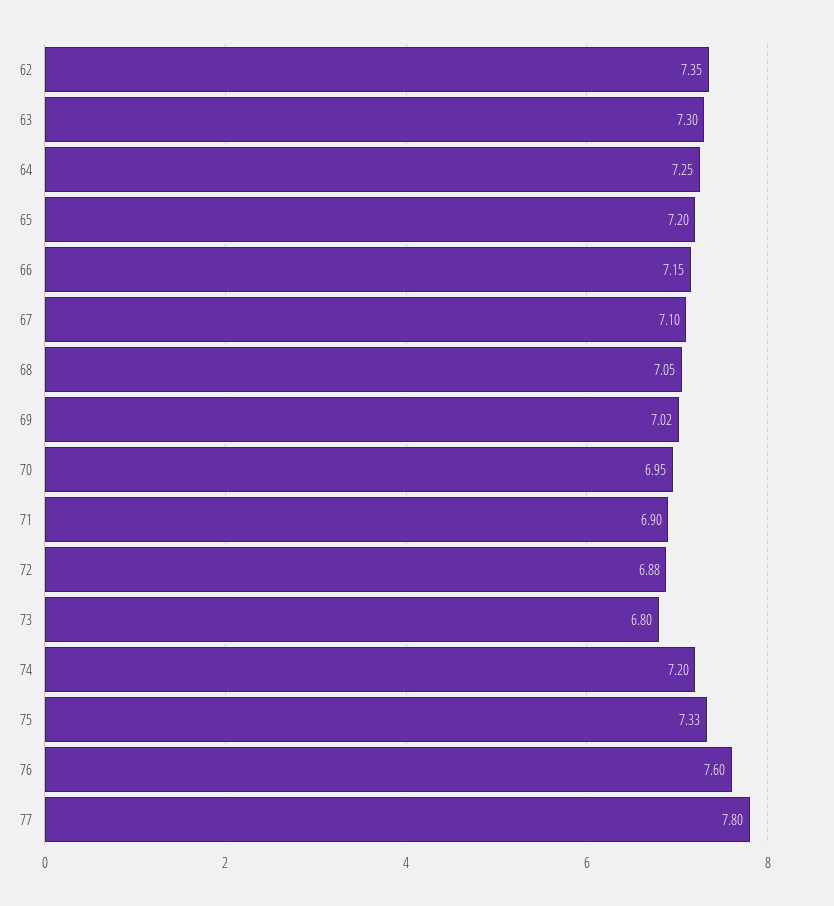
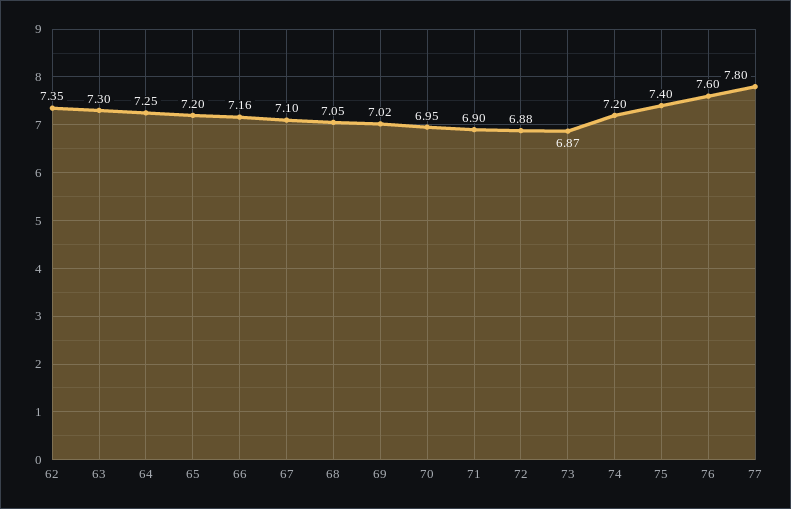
  {
    "62": 7.35,
    "63": 7.3,
    "64": 7.25,
    "65": 7.2,
-   "66": 7.15,
+   "66": 7.16,
    "67": 7.1,
    "68": 7.05,
    "69": 7.02,
    "70": 6.95,
    "71": 6.9,
    "72": 6.88,
-   "73": 6.8,
+   "73": 6.87,
    "74": 7.2,
-   "75": 7.33,
+   "75": 7.4,
    "76": 7.6,
    "77": 7.8
  }

